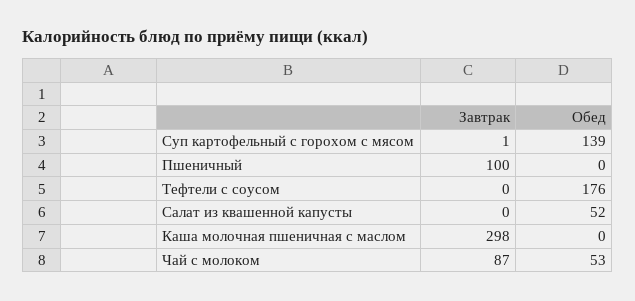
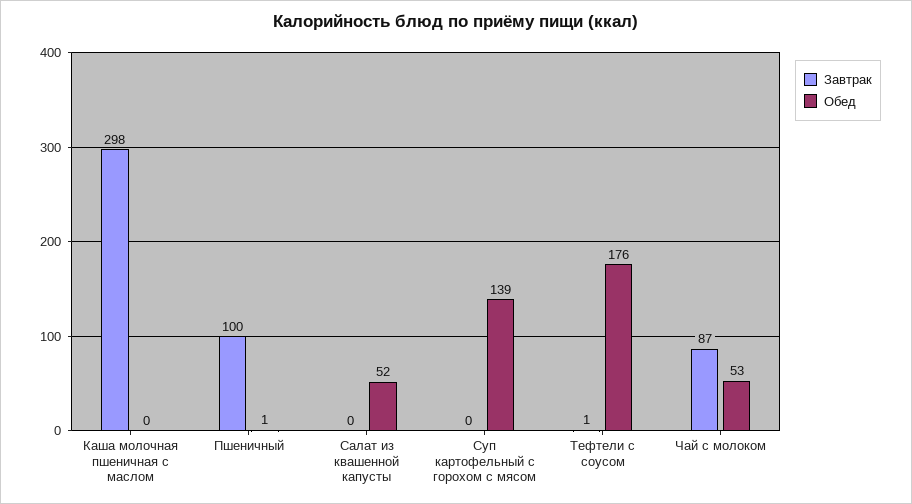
  {
    "Завтрак": {
-     "Суп картофельный с горохом с мясом": 1,
+     "Суп картофельный с горохом с мясом": 0,
      "Пшеничный": 100,
-     "Тефтели с соусом": 0,
+     "Тефтели с соусом": 1,
      "Салат из квашенной капусты": 0,
      "Каша молочная пшеничная с маслом": 298,
      "Чай с молоком": 87
    },
    "Обед": {
      "Суп картофельный с горохом с мясом": 139,
-     "Пшеничный": 0,
+     "Пшеничный": 1,
      "Тефтели с соусом": 176,
      "Салат из квашенной капусты": 52,
      "Каша молочная пшеничная с маслом": 0,
      "Чай с молоком": 53
    }
  }

